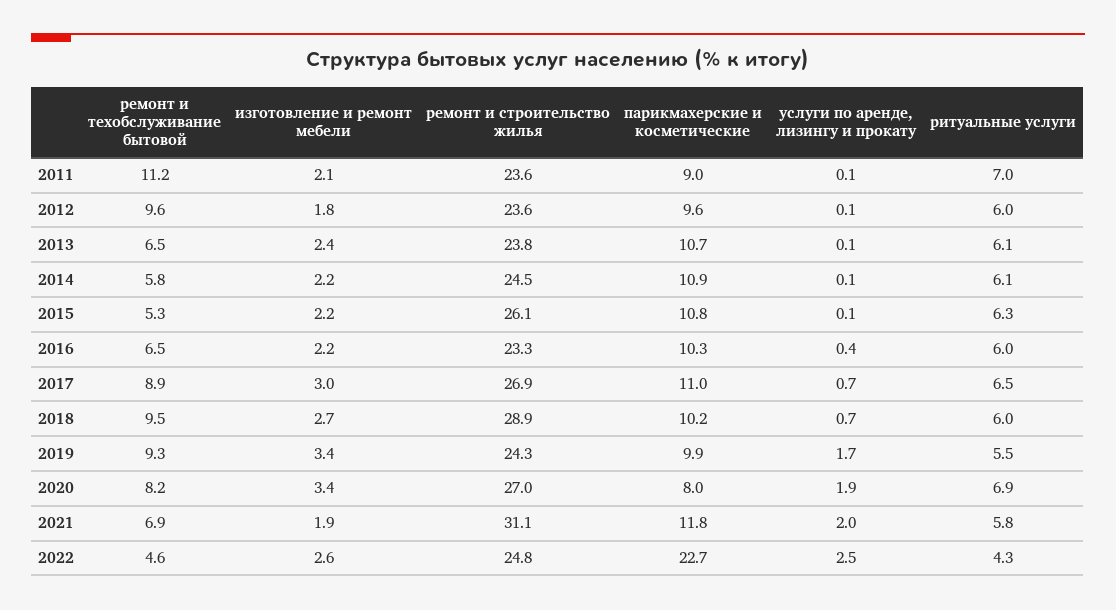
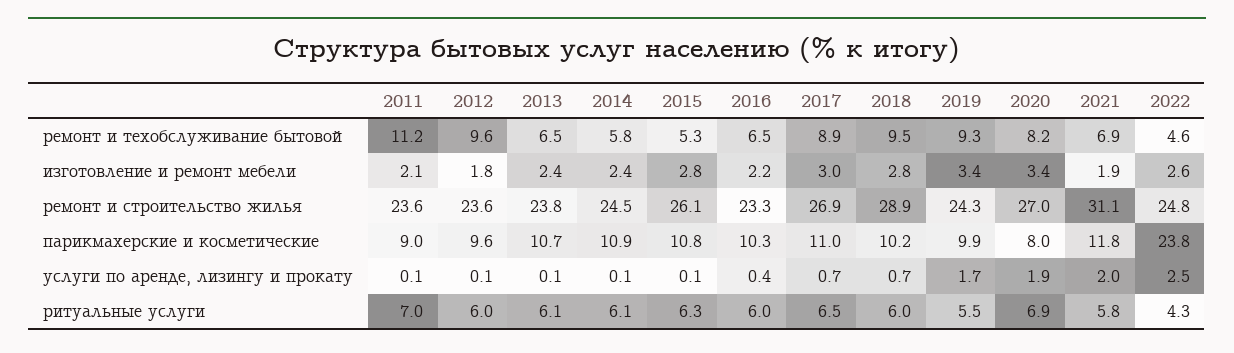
  {
    "ремонт и техобслуживание бытовой": {
      "2011": 11.2,
      "2012": 9.6,
      "2013": 6.5,
      "2014": 5.8,
      "2015": 5.3,
      "2016": 6.5,
      "2017": 8.9,
      "2018": 9.5,
      "2019": 9.3,
      "2020": 8.2,
      "2021": 6.9,
      "2022": 4.6
    },
    "изготовление и ремонт мебели": {
      "2011": 2.1,
      "2012": 1.8,
      "2013": 2.4,
-     "2014": 2.2,
+     "2014": 2.4,
-     "2015": 2.2,
+     "2015": 2.8,
      "2016": 2.2,
      "2017": 3,
-     "2018": 2.7,
+     "2018": 2.8,
      "2019": 3.4,
      "2020": 3.4,
      "2021": 1.9,
      "2022": 2.6
    },
    "ремонт и строительство жилья": {
      "2011": 23.6,
      "2012": 23.6,
      "2013": 23.8,
      "2014": 24.5,
      "2015": 26.1,
      "2016": 23.3,
      "2017": 26.9,
      "2018": 28.9,
      "2019": 24.3,
      "2020": 27,
      "2021": 31.1,
      "2022": 24.8
    },
    "парикмахерские и косметические": {
      "2011": 9,
      "2012": 9.6,
      "2013": 10.7,
      "2014": 10.9,
      "2015": 10.8,
      "2016": 10.3,
      "2017": 11,
      "2018": 10.2,
      "2019": 9.9,
      "2020": 8,
      "2021": 11.8,
-     "2022": 22.7
+     "2022": 23.8
    },
    "услуги по аренде, лизингу и прокату": {
      "2011": 0.1,
      "2012": 0.1,
      "2013": 0.1,
      "2014": 0.1,
      "2015": 0.1,
      "2016": 0.4,
      "2017": 0.7,
      "2018": 0.7,
      "2019": 1.7,
      "2020": 1.9,
      "2021": 2,
      "2022": 2.5
    },
    "ритуальные услуги": {
      "2011": 7,
      "2012": 6,
      "2013": 6.1,
      "2014": 6.1,
      "2015": 6.3,
      "2016": 6,
      "2017": 6.5,
      "2018": 6,
      "2019": 5.5,
      "2020": 6.9,
      "2021": 5.8,
      "2022": 4.3
    }
  }

